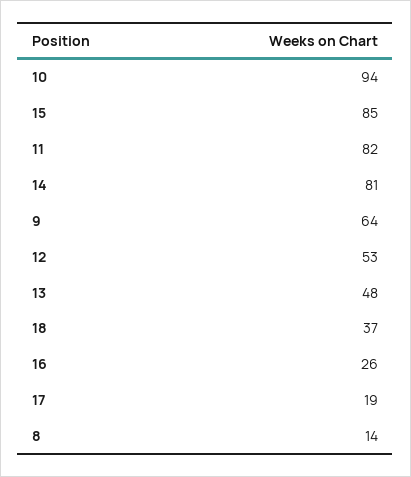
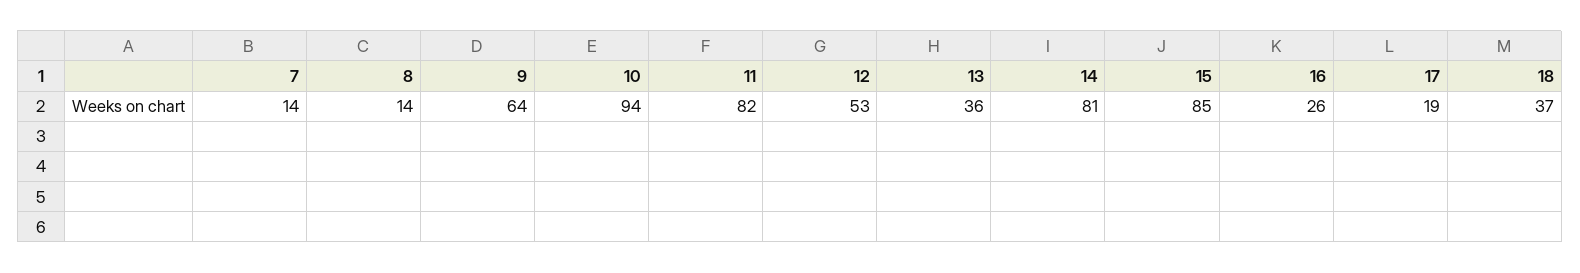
  {
    "10": 94,
    "15": 85,
    "11": 82,
    "14": 81,
    "9": 64,
    "12": 53,
-   "13": 48,
+   "13": 36,
    "18": 37,
    "16": 26,
    "17": 19,
-   "8": 14
+   "8": 14,
+   "7": 14
  }

